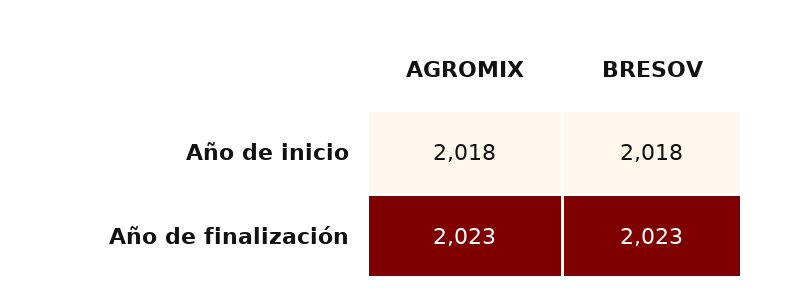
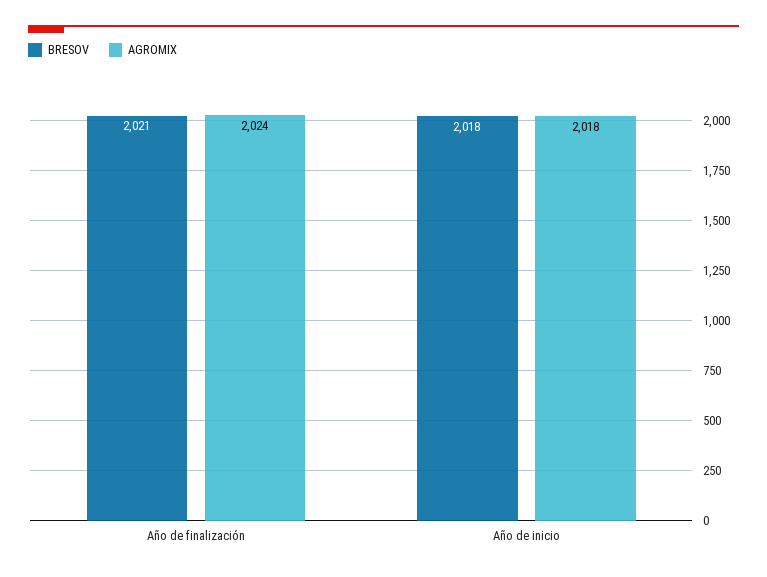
  {
    "AGROMIX": {
      "Año de inicio": 2018,
-     "Año de finalización": 2023
+     "Año de finalización": 2024
    },
    "BRESOV": {
      "Año de inicio": 2018,
-     "Año de finalización": 2023
+     "Año de finalización": 2021
    }
  }

